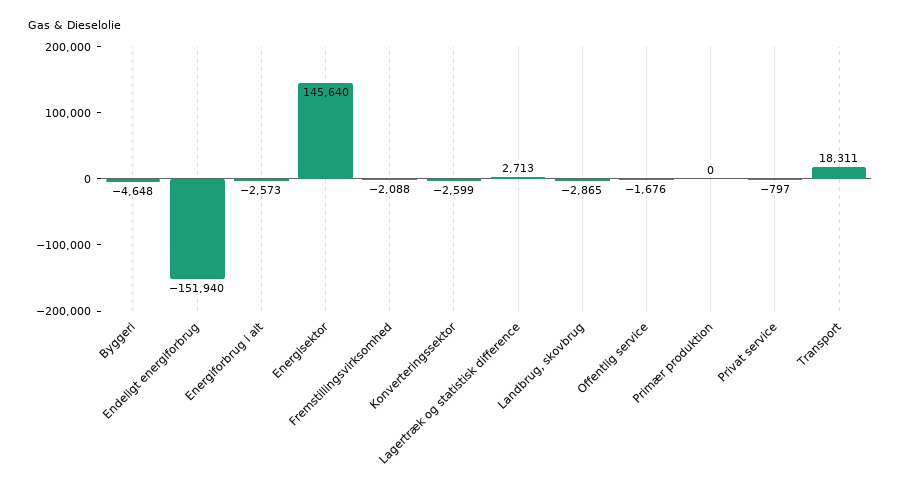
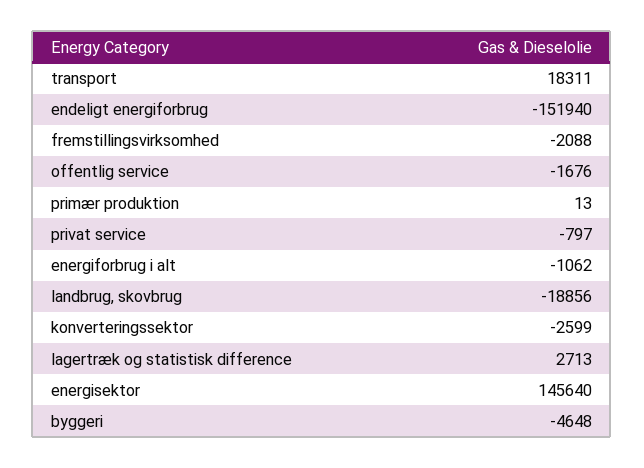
  {
    "Byggeri": -4648,
    "Endeligt energiforbrug": -151940,
-   "Energiforbrug i alt": -2573,
+   "Energiforbrug i alt": -1062,
    "Energisektor": 145640,
    "Fremstillingsvirksomhed": -2088,
    "Konverteringssektor": -2599,
    "Lagertræk og statistisk difference": 2713,
-   "Landbrug, skovbrug": -2865,
+   "Landbrug, skovbrug": -18856,
    "Offentlig service": -1676,
-   "Primær produktion": 0,
+   "Primær produktion": 13,
    "Privat service": -797,
    "Transport": 18311
  }

